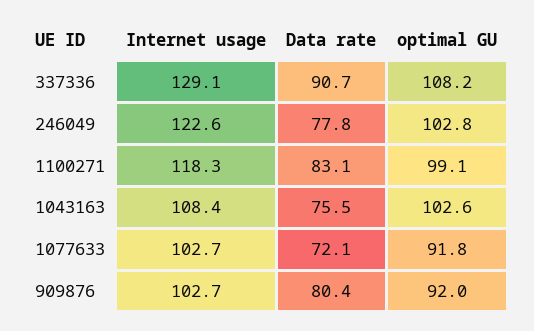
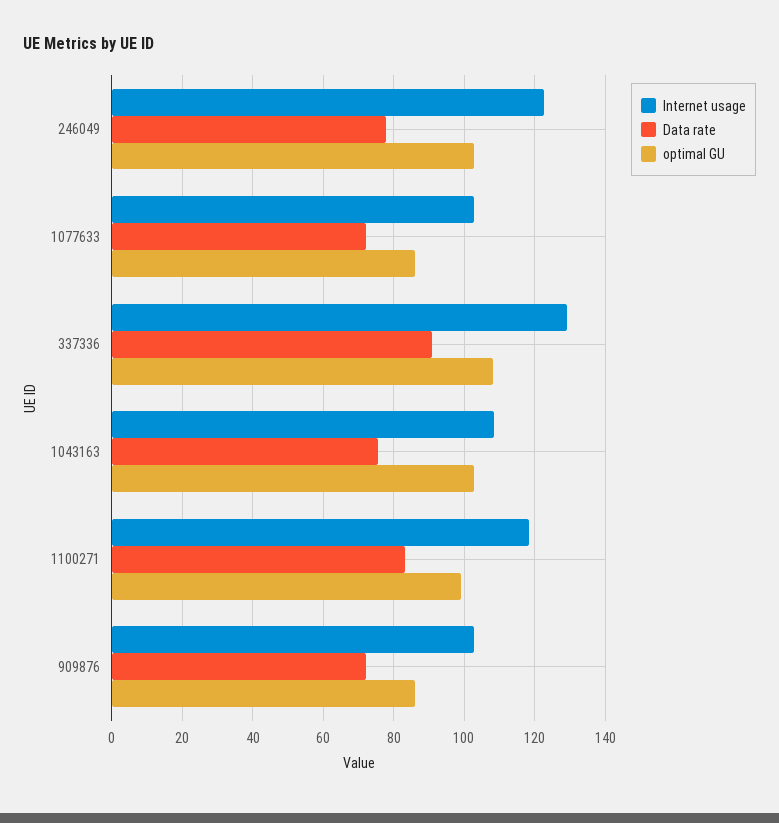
  {
    "Internet usage": {
      "337336": 129.1,
      "246049": 122.6,
      "1100271": 118.3,
      "1043163": 108.4,
      "1077633": 102.7,
      "909876": 102.7
    },
    "Data rate": {
      "337336": 90.7,
      "246049": 77.8,
      "1100271": 83.1,
      "1043163": 75.5,
      "1077633": 72.1,
-     "909876": 80.4
+     "909876": 72
    },
    "optimal GU": {
      "337336": 108.2,
      "246049": 102.8,
      "1100271": 99.1,
      "1043163": 102.6,
-     "1077633": 91.8,
+     "1077633": 86,
-     "909876": 92
+     "909876": 86
    }
  }

